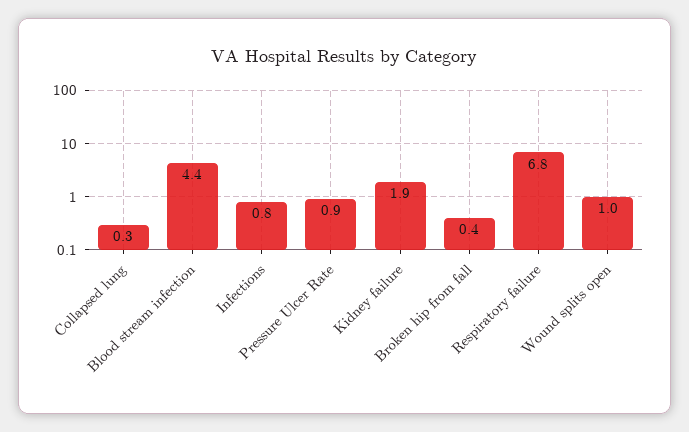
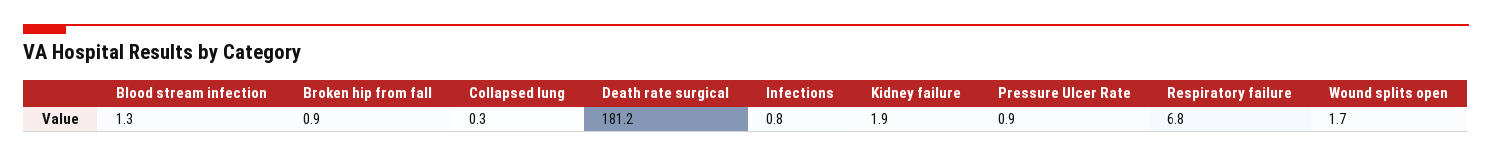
  {
    "Collapsed lung": 0.3,
-   "Blood stream infection": 4.4,
+   "Blood stream infection": 1.3,
    "Infections": 0.8,
    "Pressure Ulcer Rate": 0.9,
    "Kidney failure": 1.9,
-   "Broken hip from fall": 0.4,
+   "Broken hip from fall": 0.9,
    "Respiratory failure": 6.8,
-   "Wound splits open": 1
+   "Wound splits open": 1.7,
+   "Death rate surgical": 181.2
  }

